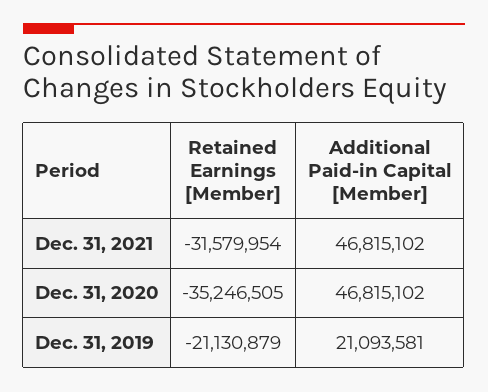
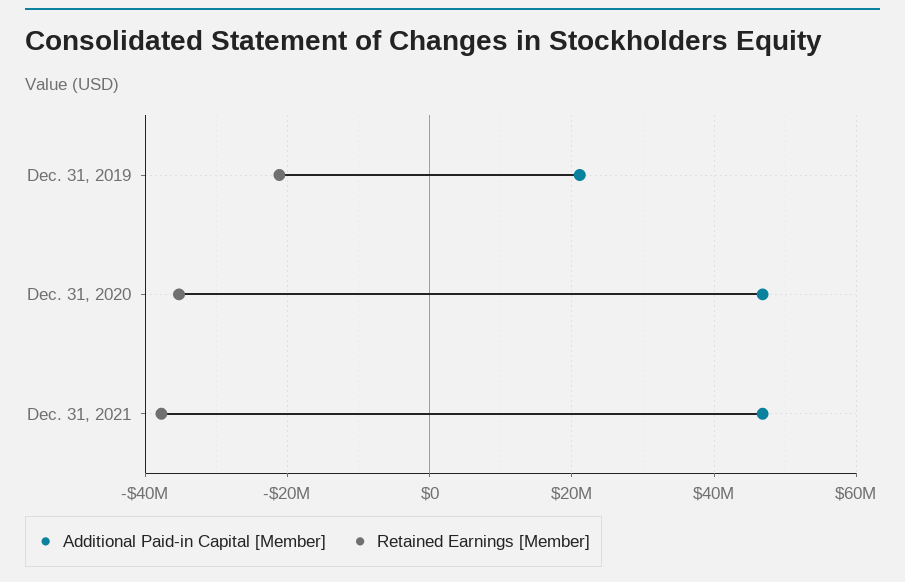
  {
    "Retained Earnings [Member]": {
-     "Dec. 31, 2021": -31579954,
+     "Dec. 31, 2021": -38000000,
      "Dec. 31, 2020": -35246505,
      "Dec. 31, 2019": -21130879
    },
    "Additional Paid-in Capital [Member]": {
      "Dec. 31, 2021": 46815102,
      "Dec. 31, 2020": 46815102,
      "Dec. 31, 2019": 21093581
    }
  }

